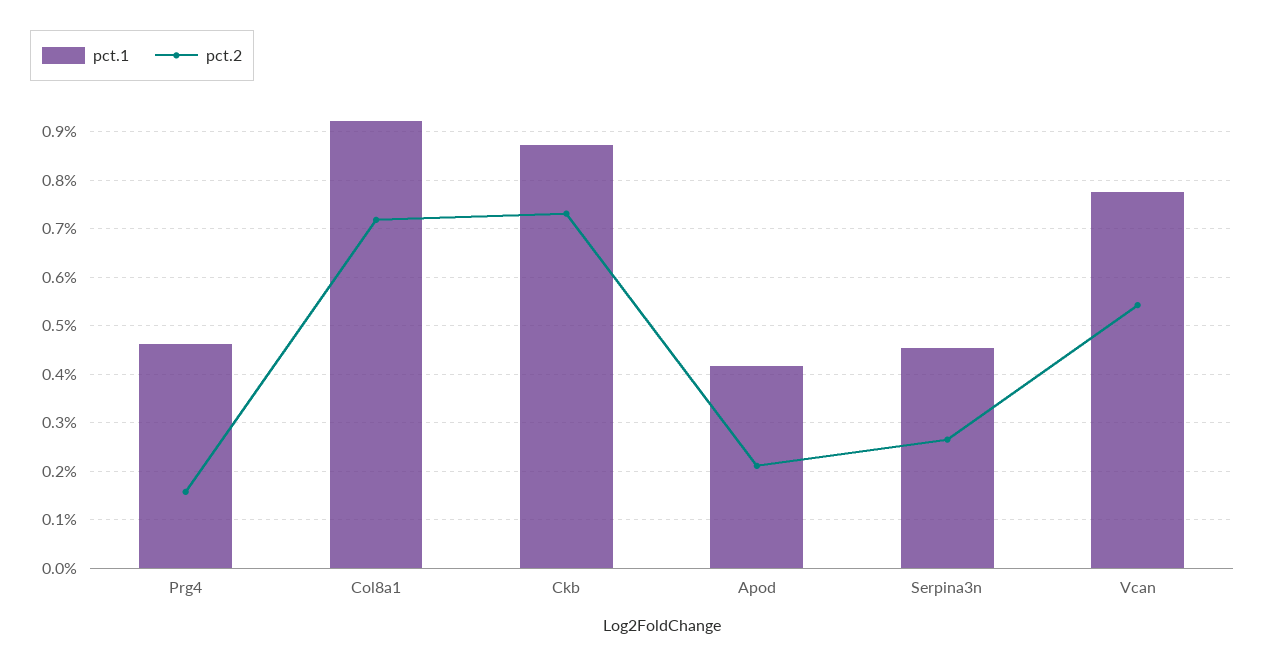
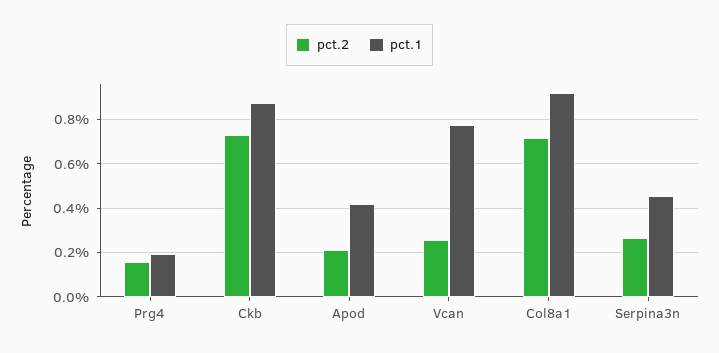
  {
    "pct.1": {
-     "Prg4": 0.46,
+     "Prg4": 0.2,
      "Col8a1": 0.92,
      "Ckb": 0.88,
      "Apod": 0.42,
      "Serpina3n": 0.46,
      "Vcan": 0.78
    },
    "pct.2": {
      "Prg4": 0.16,
      "Col8a1": 0.72,
      "Ckb": 0.74,
      "Apod": 0.22,
      "Serpina3n": 0.26,
-     "Vcan": 0.54
+     "Vcan": 0.25
    }
  }

